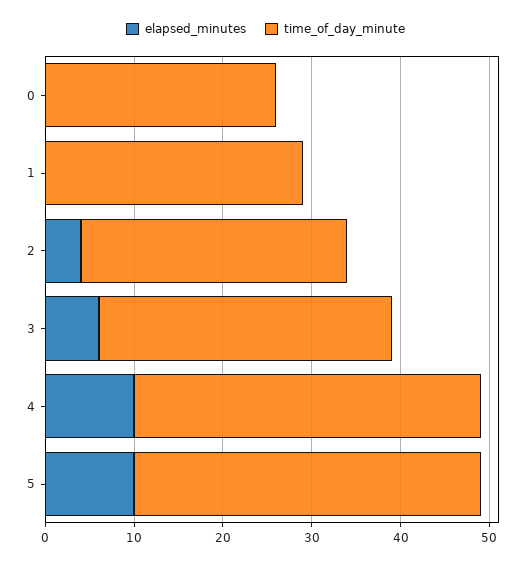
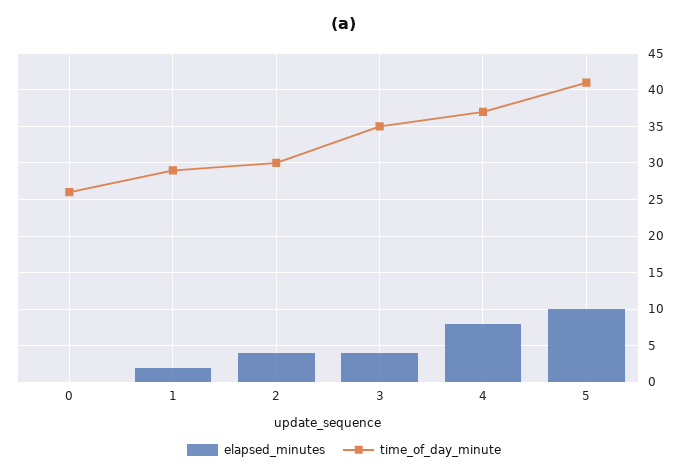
  {
    "elapsed_minutes": {
      "0": 0,
-     "1": 0,
+     "1": 2,
      "2": 4,
-     "3": 6,
+     "3": 4,
-     "4": 10,
+     "4": 8,
      "5": 10
    },
    "time_of_day_minute": {
      "0": 26,
      "1": 29,
      "2": 30,
-     "3": 33,
+     "3": 35,
-     "4": 39,
+     "4": 37,
-     "5": 39
+     "5": 41
    }
  }

